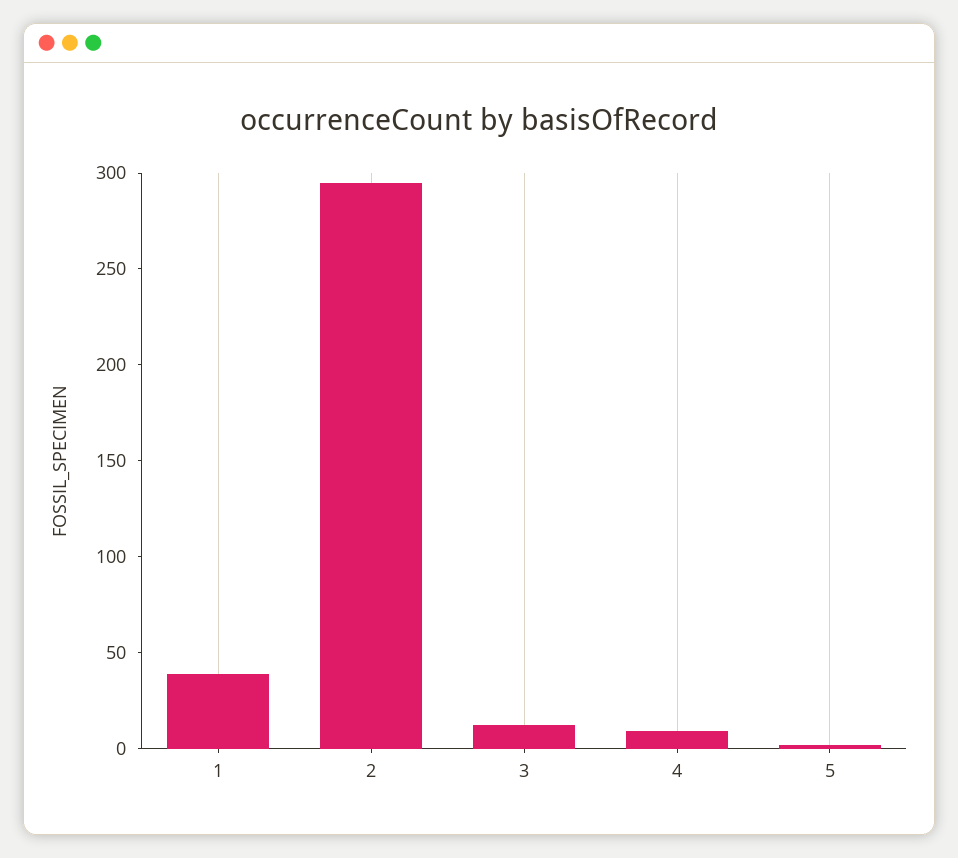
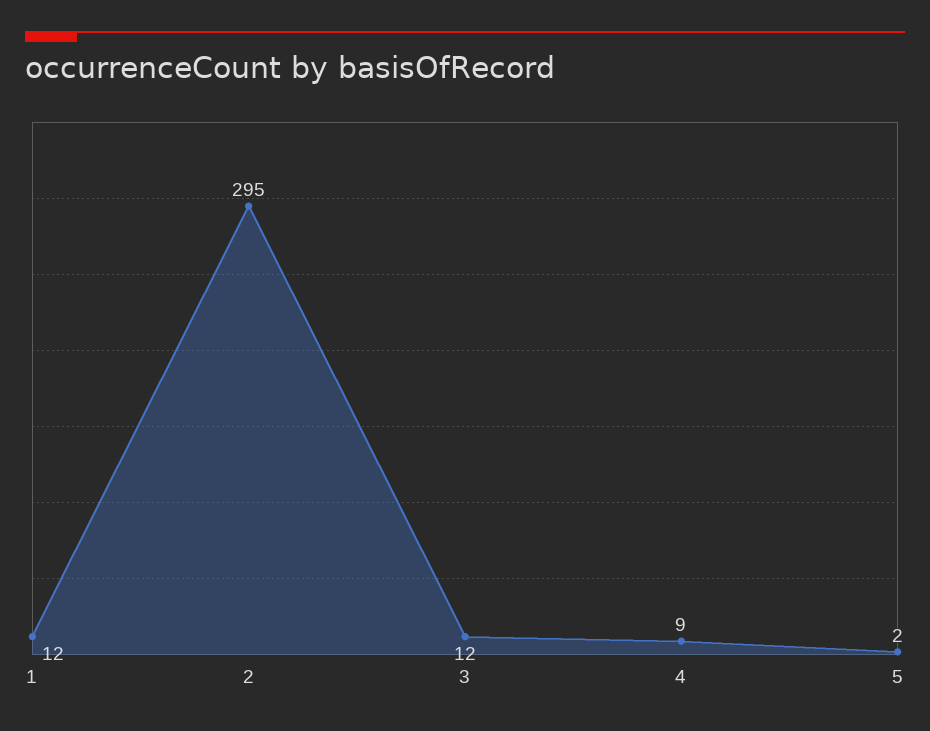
  {
-   "1": 40,
+   "1": 12,
    "2": 295,
    "3": 12,
    "4": 9,
    "5": 2
  }

